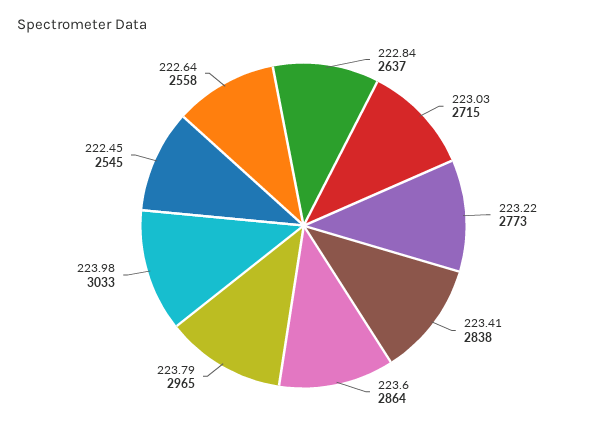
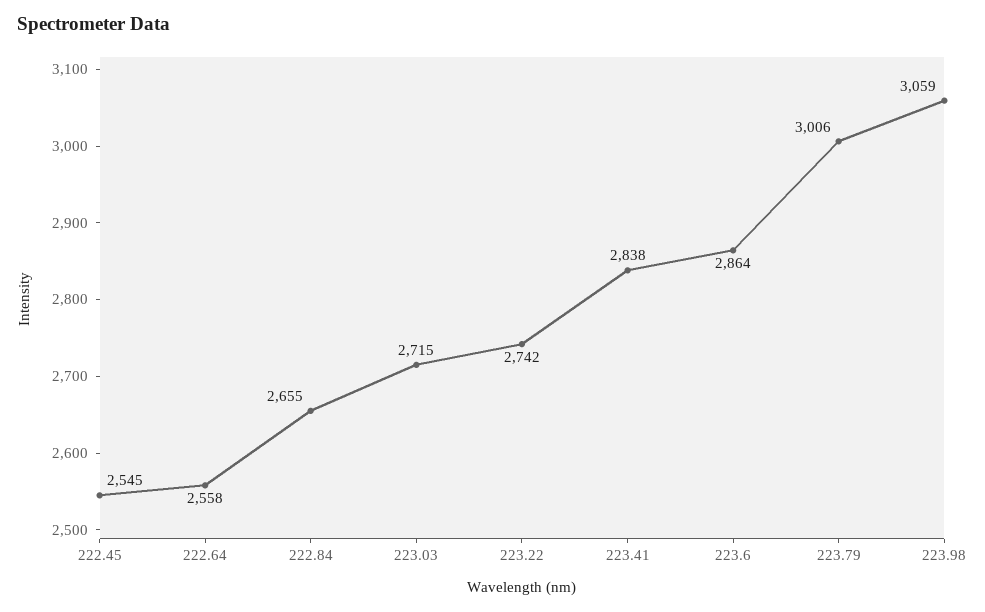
  {
-   "222.84": 2637,
+   "222.84": 2655,
    "223.03": 2715,
-   "223.22": 2773,
+   "223.22": 2742,
    "223.41": 2838,
    "223.6": 2864,
-   "223.79": 2965,
+   "223.79": 3006,
-   "223.98": 3033,
+   "223.98": 3059,
    "222.45": 2545,
    "222.64": 2558
  }

